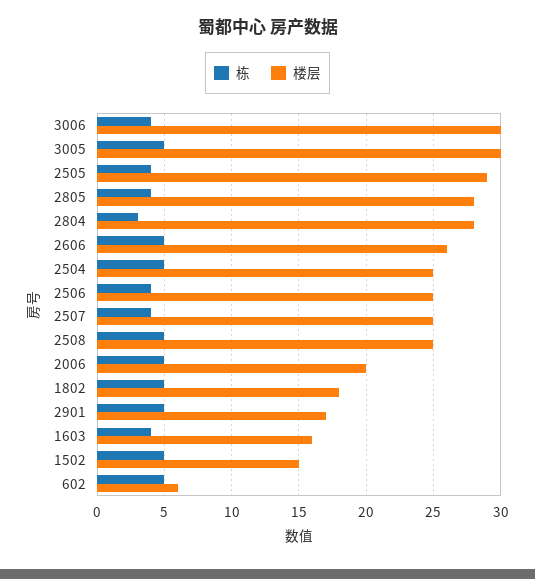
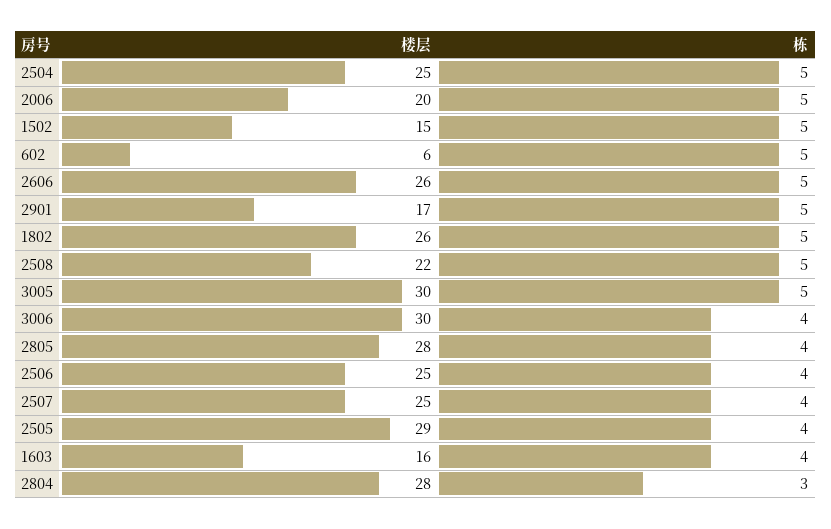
  {
    "栋": {
      "3006": 4,
      "3005": 5,
      "2505": 4,
      "2805": 4,
      "2804": 3,
      "2606": 5,
      "2504": 5,
      "2506": 4,
      "2507": 4,
      "2508": 5,
      "2006": 5,
      "1802": 5,
      "2901": 5,
      "1603": 4,
      "1502": 5,
      "602": 5
    },
    "楼层": {
      "3006": 30,
      "3005": 30,
      "2505": 29,
      "2805": 28,
      "2804": 28,
      "2606": 26,
      "2504": 25,
      "2506": 25,
      "2507": 25,
-     "2508": 25,
+     "2508": 22,
      "2006": 20,
-     "1802": 18,
+     "1802": 26,
      "2901": 17,
      "1603": 16,
      "1502": 15,
      "602": 6
    }
  }

